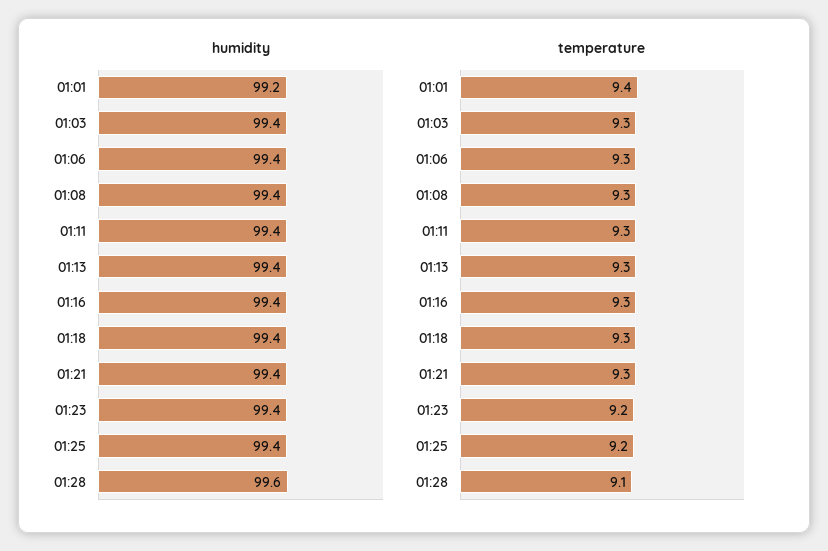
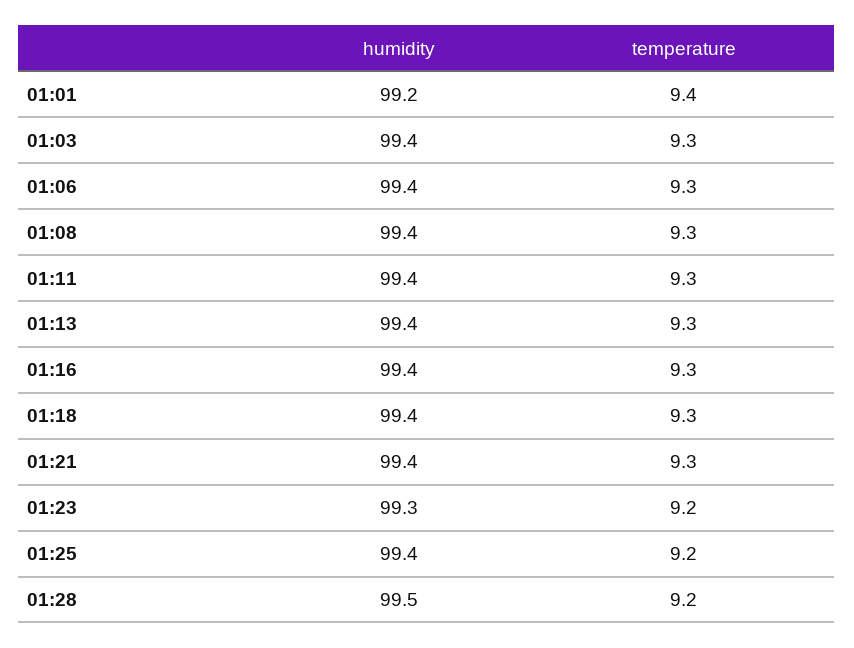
  {
    "humidity": {
      "01:01": 99.2,
      "01:03": 99.4,
      "01:06": 99.4,
      "01:08": 99.4,
      "01:11": 99.4,
      "01:13": 99.4,
      "01:16": 99.4,
      "01:18": 99.4,
      "01:21": 99.4,
-     "01:23": 99.4,
+     "01:23": 99.3,
      "01:25": 99.4,
-     "01:28": 99.6
+     "01:28": 99.5
    },
    "temperature": {
      "01:01": 9.4,
      "01:03": 9.3,
      "01:06": 9.3,
      "01:08": 9.3,
      "01:11": 9.3,
      "01:13": 9.3,
      "01:16": 9.3,
      "01:18": 9.3,
      "01:21": 9.3,
      "01:23": 9.2,
      "01:25": 9.2,
-     "01:28": 9.1
+     "01:28": 9.2
    }
  }

